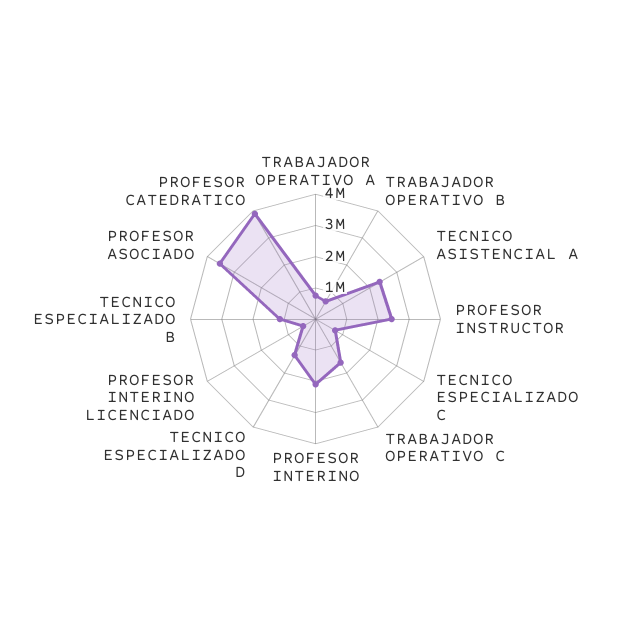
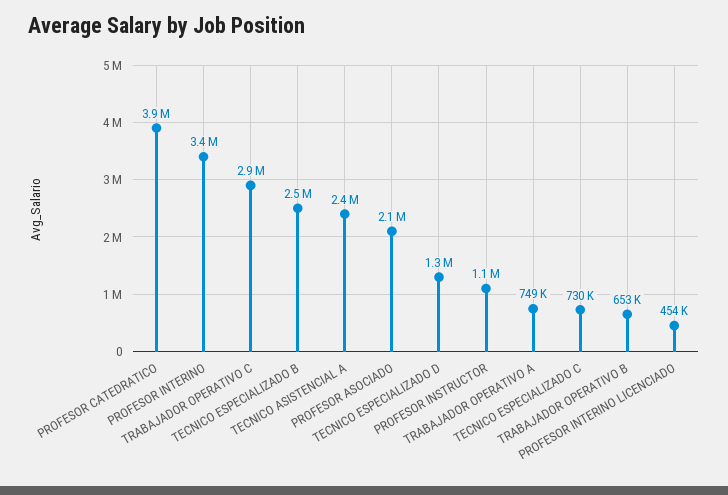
  {
    "TRABAJADOR OPERATIVO A": 749000,
    "TRABAJADOR OPERATIVO B": 653000,
    "TECNICO ASISTENCIAL A": 2400000,
-   "PROFESOR INSTRUCTOR": 2500000,
+   "PROFESOR INSTRUCTOR": 1100000,
    "TECNICO ESPECIALIZADO C": 730000,
-   "TRABAJADOR OPERATIVO C": 1500000,
+   "TRABAJADOR OPERATIVO C": 2900000,
-   "PROFESOR INTERINO": 2000000,
+   "PROFESOR INTERINO": 3400000,
    "TECNICO ESPECIALIZADO D": 1300000,
    "PROFESOR INTERINO LICENCIADO": 454000,
-   "TECNICO ESPECIALIZADO B": 1000000,
+   "TECNICO ESPECIALIZADO B": 2500000,
-   "PROFESOR ASOCIADO": 3500000,
+   "PROFESOR ASOCIADO": 2100000,
    "PROFESOR CATEDRATICO": 3900000
  }

